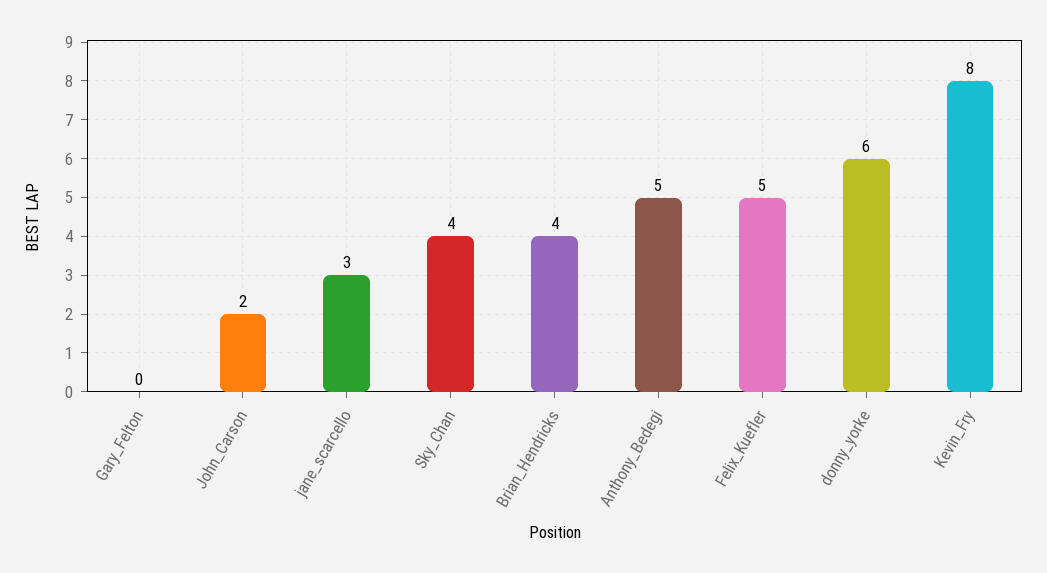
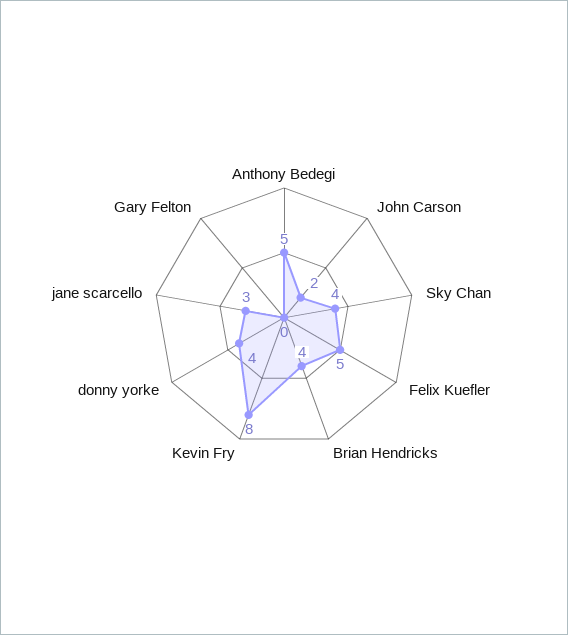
  {
    "Gary_Felton": 0,
    "John_Carson": 2,
    "jane_scarcello": 3,
    "Sky_Chan": 4,
    "Brian_Hendricks": 4,
    "Anthony_Bedegi": 5,
    "Felix_Kuefler": 5,
-   "donny_yorke": 6,
+   "donny_yorke": 4,
    "Kevin_Fry": 8
  }

